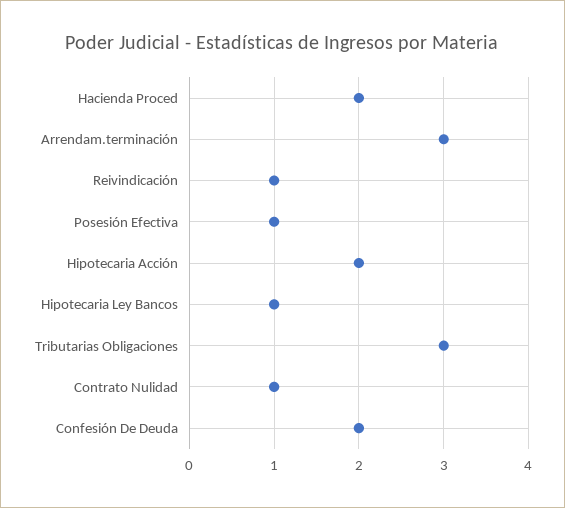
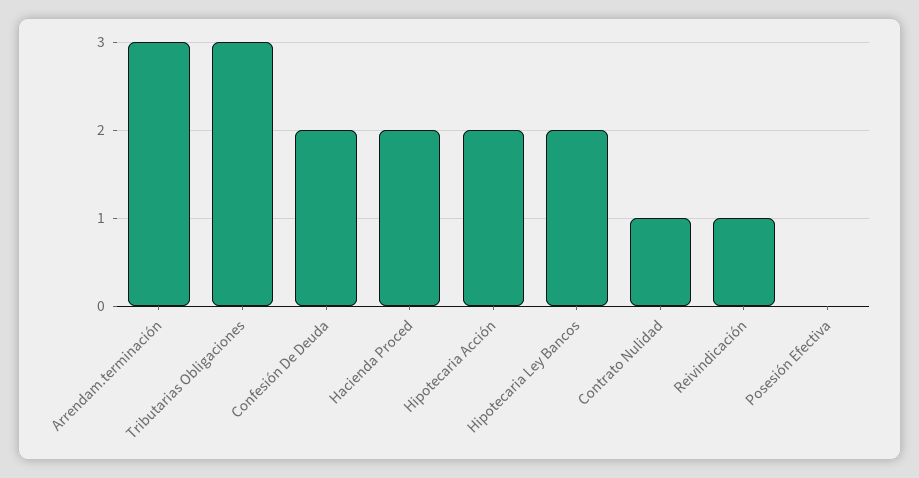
  {
    "Hacienda Proced": 2,
    "Arrendam.terminación": 3,
    "Reivindicación": 1,
-   "Posesión Efectiva": 1,
+   "Posesión Efectiva": 0,
    "Hipotecaria Acción": 2,
-   "Hipotecaria Ley Bancos": 1,
+   "Hipotecaria Ley Bancos": 2,
    "Tributarias Obligaciones": 3,
    "Contrato Nulidad": 1,
    "Confesión De Deuda": 2
  }

